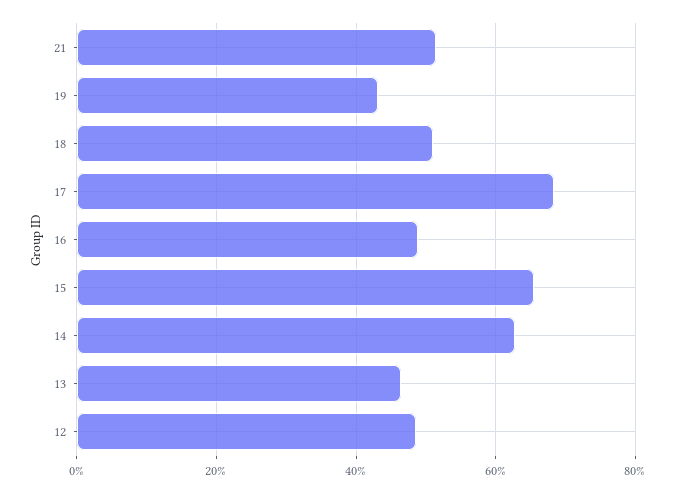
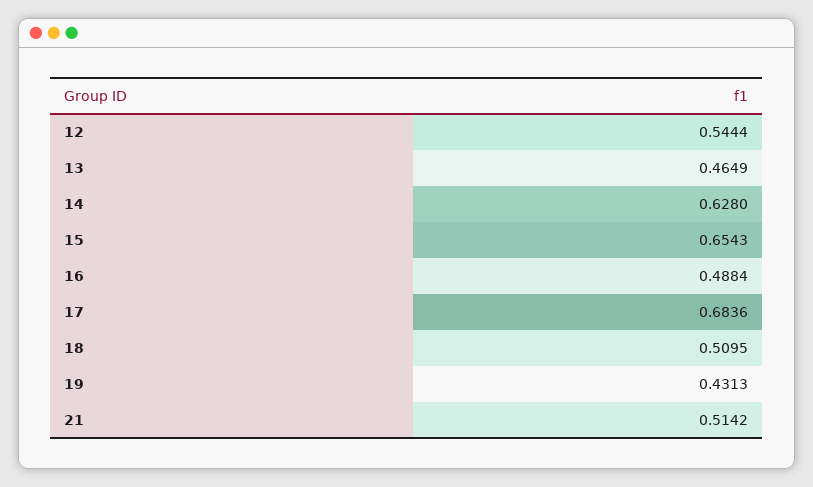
  {
    "21": 0.5142,
    "19": 0.4313,
    "18": 0.5095,
    "17": 0.6836,
    "16": 0.4884,
    "15": 0.6543,
    "14": 0.628,
    "13": 0.4649,
-   "12": 0.48
+   "12": 0.5444
  }

